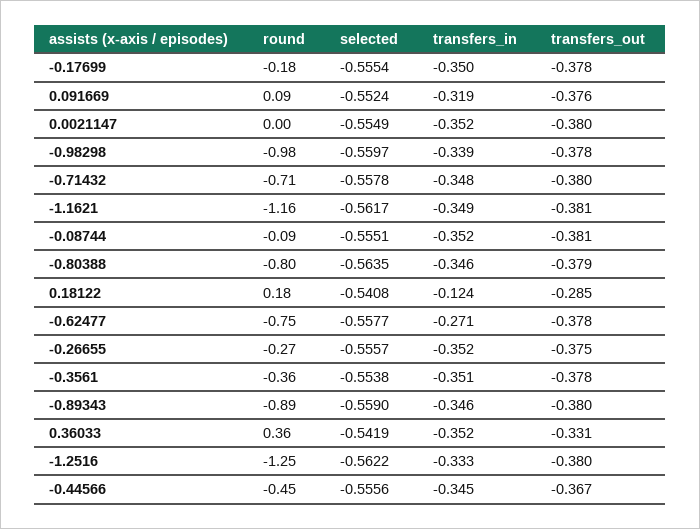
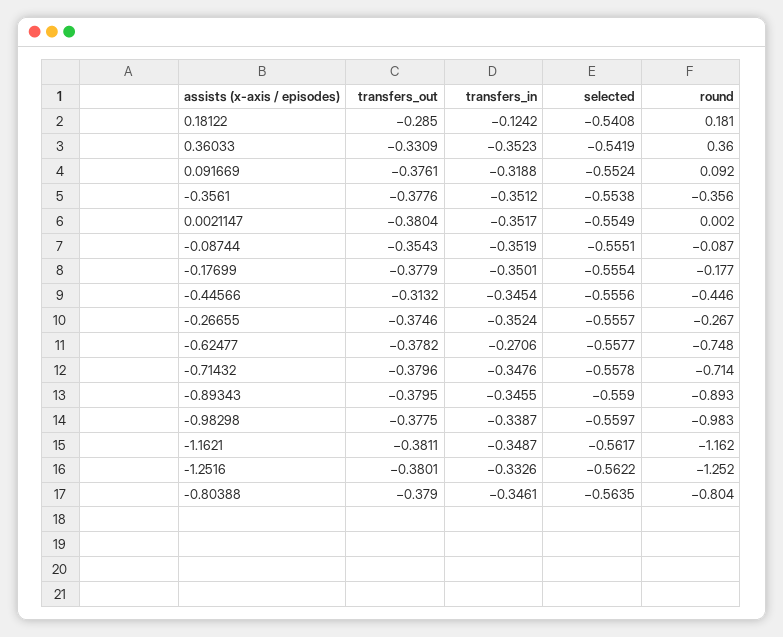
  {
    "round": {
      "-0.17699": -0.177,
      "0.091669": 0.092,
      "0.0021147": 0.002,
      "-0.98298": -0.983,
      "-0.71432": -0.714,
      "-1.1621": -1.162,
      "-0.08744": -0.087,
      "-0.80388": -0.804,
      "0.18122": 0.181,
      "-0.62477": -0.748,
      "-0.26655": -0.267,
      "-0.3561": -0.356,
      "-0.89343": -0.893,
      "0.36033": 0.36,
      "-1.2516": -1.252,
      "-0.44566": -0.446
    },
    "selected": {
      "-0.17699": -0.5554,
      "0.091669": -0.5524,
      "0.0021147": -0.5549,
      "-0.98298": -0.5597,
      "-0.71432": -0.5578,
      "-1.1621": -0.5617,
      "-0.08744": -0.5551,
      "-0.80388": -0.5635,
      "0.18122": -0.5408,
      "-0.62477": -0.5577,
      "-0.26655": -0.5557,
      "-0.3561": -0.5538,
      "-0.89343": -0.559,
      "0.36033": -0.5419,
      "-1.2516": -0.5622,
      "-0.44566": -0.5556
    },
    "transfers_in": {
      "-0.17699": -0.3501,
      "0.091669": -0.3188,
      "0.0021147": -0.3517,
      "-0.98298": -0.3387,
      "-0.71432": -0.3476,
      "-1.1621": -0.3487,
      "-0.08744": -0.3519,
      "-0.80388": -0.3461,
      "0.18122": -0.1242,
      "-0.62477": -0.2706,
      "-0.26655": -0.3524,
      "-0.3561": -0.3512,
      "-0.89343": -0.3455,
      "0.36033": -0.3523,
      "-1.2516": -0.3326,
      "-0.44566": -0.3454
    },
    "transfers_out": {
      "-0.17699": -0.3779,
      "0.091669": -0.3761,
      "0.0021147": -0.3804,
      "-0.98298": -0.3775,
      "-0.71432": -0.3796,
      "-1.1621": -0.3811,
-     "-0.08744": -0.381,
+     "-0.08744": -0.3543,
      "-0.80388": -0.379,
      "0.18122": -0.285,
      "-0.62477": -0.3782,
      "-0.26655": -0.3746,
      "-0.3561": -0.3776,
      "-0.89343": -0.3795,
      "0.36033": -0.3309,
      "-1.2516": -0.3801,
-     "-0.44566": -0.367
+     "-0.44566": -0.3132
    }
  }

